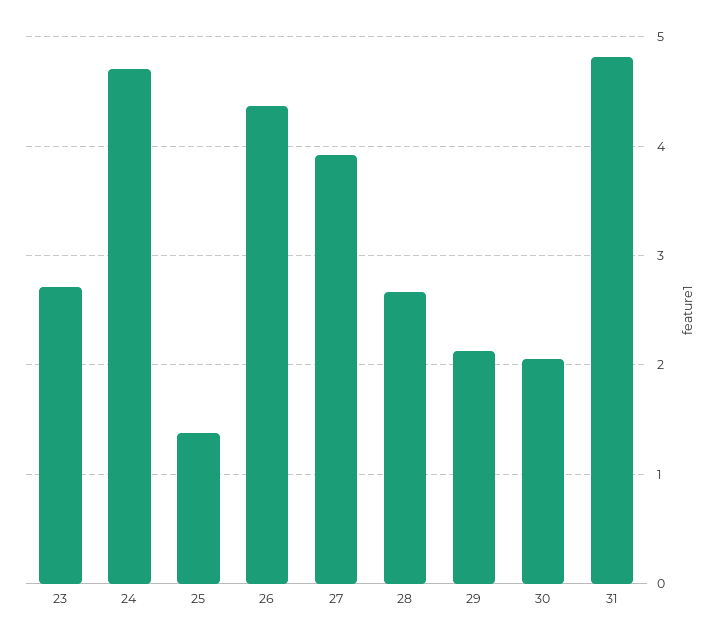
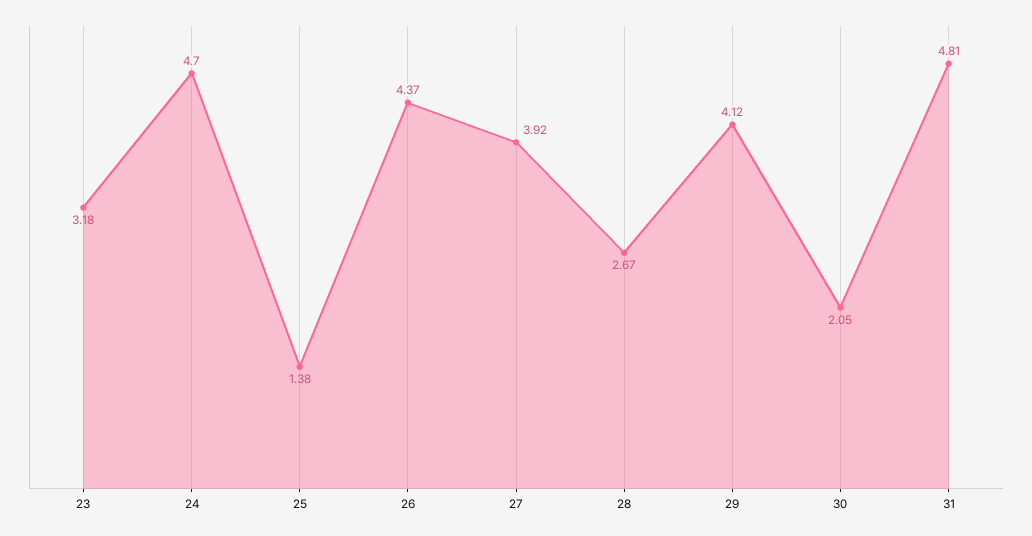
  {
-   "23": 2.7,
+   "23": 3.18,
    "24": 4.7,
    "25": 1.38,
    "26": 4.37,
    "27": 3.92,
    "28": 2.67,
-   "29": 2.1,
+   "29": 4.12,
    "30": 2.05,
    "31": 4.81
  }

